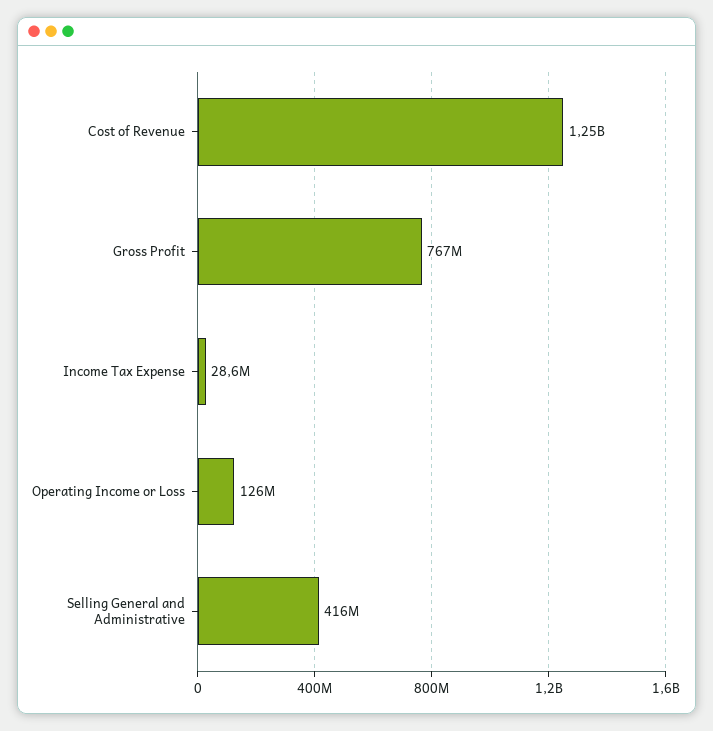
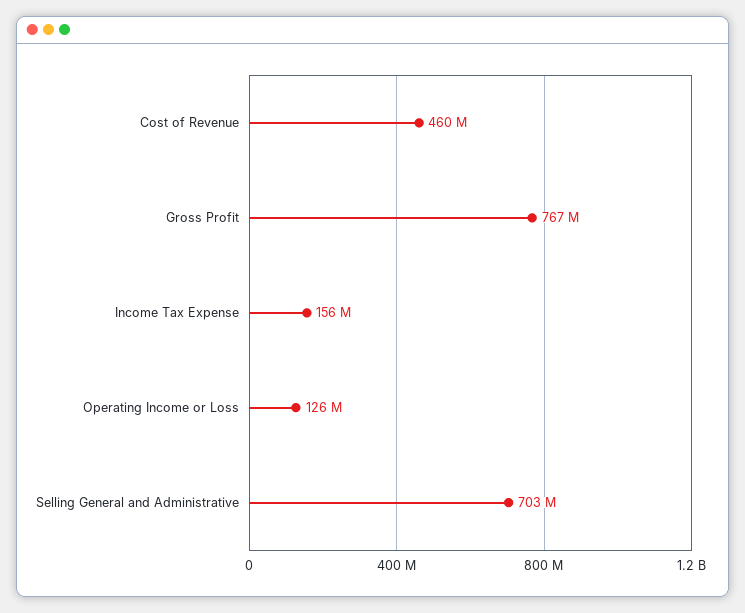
  {
-   "Cost of Revenue": 1250000000,
+   "Cost of Revenue": 460000000,
    "Gross Profit": 767000000,
-   "Income Tax Expense": 28600000,
+   "Income Tax Expense": 156000000,
    "Operating Income or Loss": 126000000,
-   "Selling General and Administrative": 416000000
+   "Selling General and Administrative": 703000000
  }

